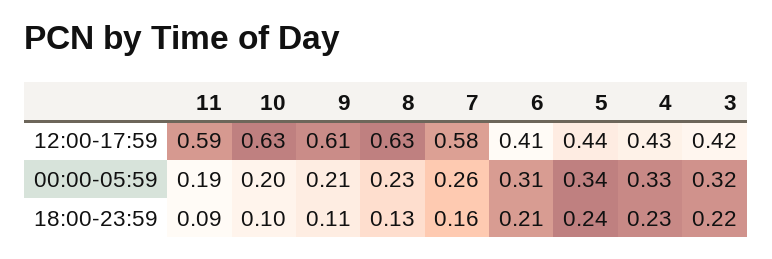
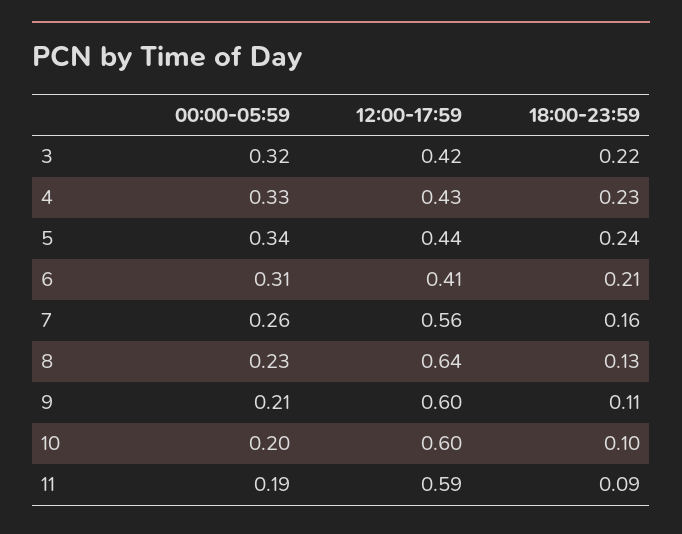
  {
    "11": {
      "12:00-17:59": 0.59,
      "00:00-05:59": 0.19,
      "18:00-23:59": 0.09
    },
    "10": {
-     "12:00-17:59": 0.63,
+     "12:00-17:59": 0.6,
      "00:00-05:59": 0.2,
      "18:00-23:59": 0.1
    },
    "9": {
-     "12:00-17:59": 0.61,
+     "12:00-17:59": 0.6,
      "00:00-05:59": 0.21,
      "18:00-23:59": 0.11
    },
    "8": {
-     "12:00-17:59": 0.63,
+     "12:00-17:59": 0.64,
      "00:00-05:59": 0.23,
      "18:00-23:59": 0.13
    },
    "7": {
-     "12:00-17:59": 0.58,
+     "12:00-17:59": 0.56,
      "00:00-05:59": 0.26,
      "18:00-23:59": 0.16
    },
    "6": {
      "12:00-17:59": 0.41,
      "00:00-05:59": 0.31,
      "18:00-23:59": 0.21
    },
    "5": {
      "12:00-17:59": 0.44,
      "00:00-05:59": 0.34,
      "18:00-23:59": 0.24
    },
    "4": {
      "12:00-17:59": 0.43,
      "00:00-05:59": 0.33,
      "18:00-23:59": 0.23
    },
    "3": {
      "12:00-17:59": 0.42,
      "00:00-05:59": 0.32,
      "18:00-23:59": 0.22
    }
  }

